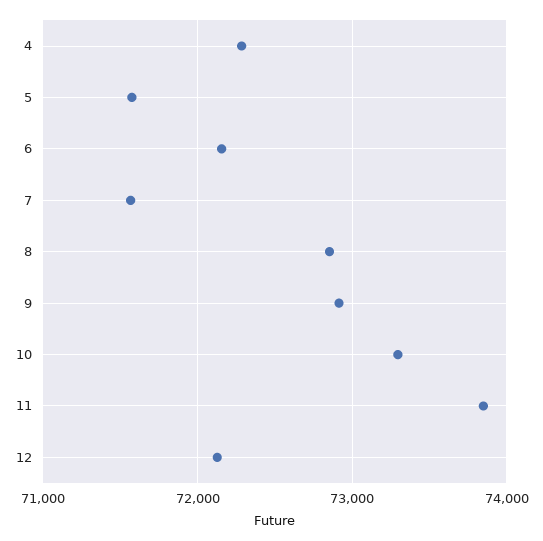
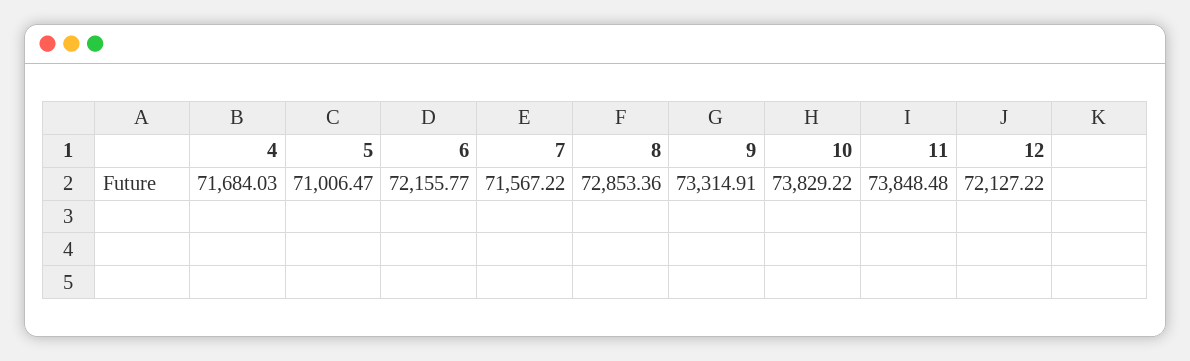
  {
-   "4": 72300,
+   "4": 71684.03,
-   "5": 71600,
+   "5": 71006.47,
    "6": 72155.77,
    "7": 71567.22,
    "8": 72853.36,
-   "9": 72900,
+   "9": 73314.91,
-   "10": 73300,
+   "10": 73829.22,
    "11": 73848.48,
    "12": 72127.22
  }

